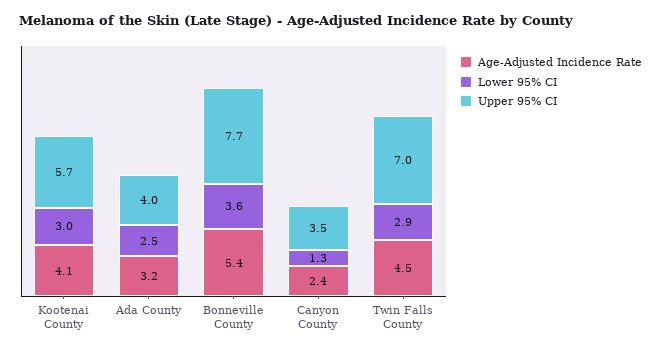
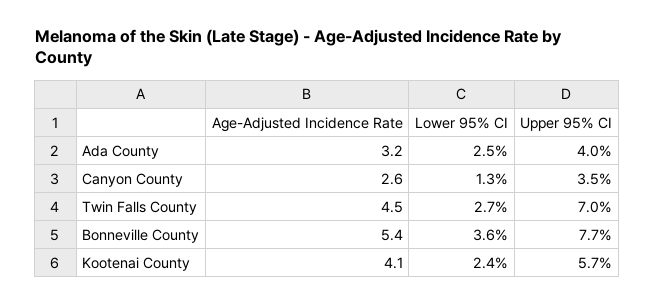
  {
    "Age-Adjusted Incidence Rate": {
      "Kootenai County": 4.1,
      "Ada County": 3.2,
      "Bonneville County": 5.4,
-     "Canyon County": 2.4,
+     "Canyon County": 2.6,
      "Twin Falls County": 4.5
    },
    "Lower 95% CI": {
-     "Kootenai County": 3,
+     "Kootenai County": 2.4,
      "Ada County": 2.5,
      "Bonneville County": 3.6,
      "Canyon County": 1.3,
-     "Twin Falls County": 2.9
+     "Twin Falls County": 2.7
    },
    "Upper 95% CI": {
      "Kootenai County": 5.7,
      "Ada County": 4,
      "Bonneville County": 7.7,
      "Canyon County": 3.5,
      "Twin Falls County": 7
    }
  }

